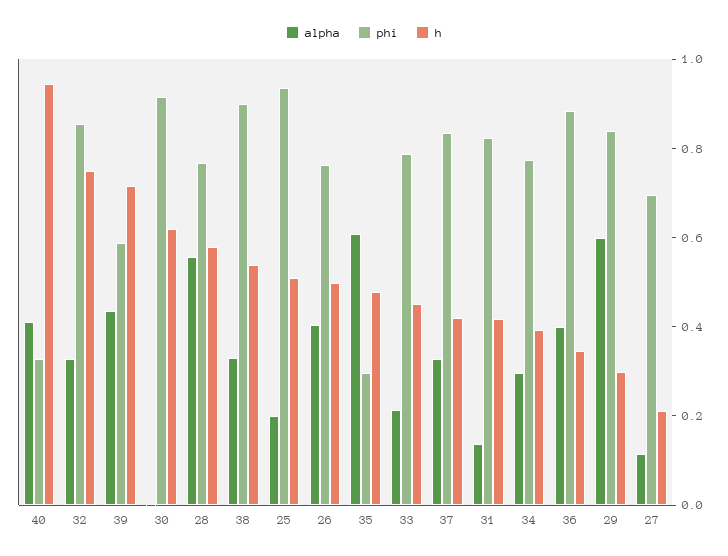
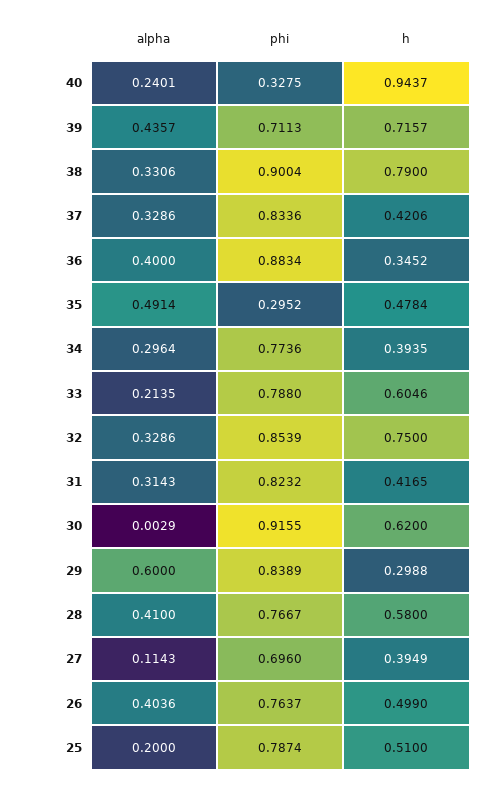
  {
    "alpha": {
-     "40": 0.4,
+     "40": 0.2401,
      "32": 0.3286,
      "39": 0.4357,
      "30": 0.0029,
-     "28": 0.55,
+     "28": 0.41,
      "38": 0.3306,
      "25": 0.2,
      "26": 0.4036,
-     "35": 0.6,
+     "35": 0.4914,
      "33": 0.2135,
      "37": 0.3286,
-     "31": 0.15,
+     "31": 0.3143,
      "34": 0.2964,
      "36": 0.4,
      "29": 0.6,
      "27": 0.1143
    },
    "phi": {
      "40": 0.3275,
      "32": 0.8539,
-     "39": 0.6,
+     "39": 0.7113,
      "30": 0.9155,
      "28": 0.7667,
      "38": 0.9004,
-     "25": 0.95,
+     "25": 0.7874,
      "26": 0.7637,
      "35": 0.2952,
      "33": 0.788,
      "37": 0.8336,
      "31": 0.8232,
      "34": 0.7736,
      "36": 0.8834,
      "29": 0.8389,
      "27": 0.696
    },
    "h": {
      "40": 0.9437,
      "32": 0.75,
      "39": 0.7157,
      "30": 0.62,
      "28": 0.58,
-     "38": 0.55,
+     "38": 0.79,
      "25": 0.51,
      "26": 0.499,
      "35": 0.4784,
-     "33": 0.45,
+     "33": 0.6046,
      "37": 0.4206,
      "31": 0.4165,
      "34": 0.3935,
      "36": 0.3452,
      "29": 0.2988,
-     "27": 0.2
+     "27": 0.3949
    }
  }

